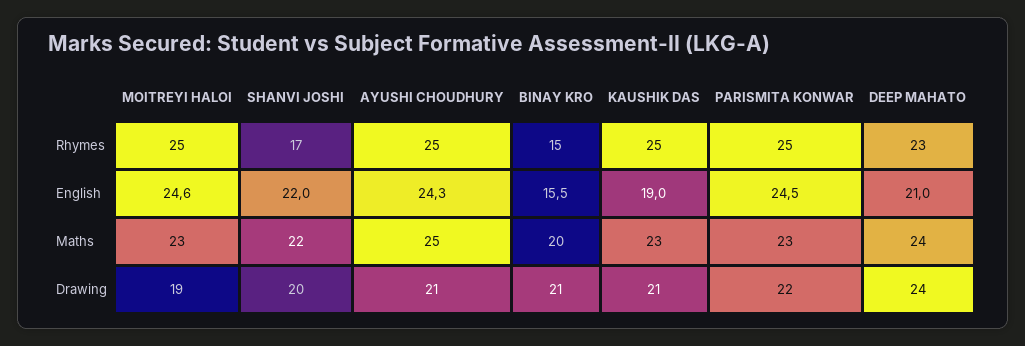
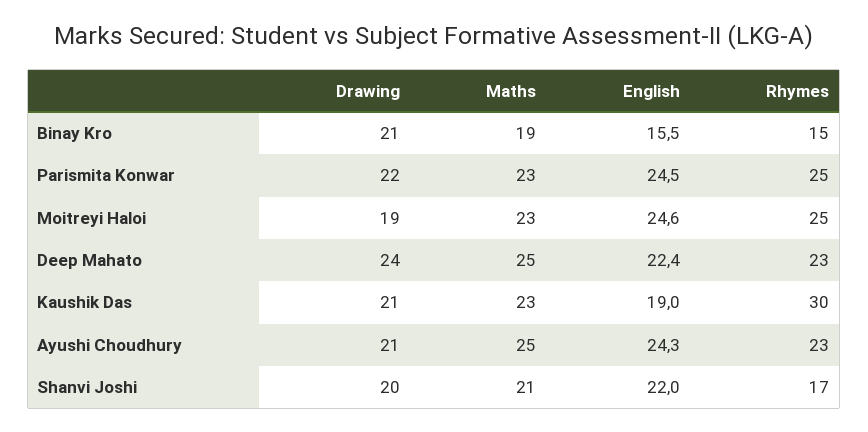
  {
    "MOITREYI HALOI": {
      "Rhymes": 25,
      "English": 24.6,
      "Maths": 23,
      "Drawing": 19
    },
    "SHANVI JOSHI": {
      "Rhymes": 17,
      "English": 22,
-     "Maths": 22,
+     "Maths": 21,
      "Drawing": 20
    },
    "AYUSHI CHOUDHURY": {
-     "Rhymes": 25,
+     "Rhymes": 23,
      "English": 24.3,
      "Maths": 25,
      "Drawing": 21
    },
    "BINAY KRO": {
      "Rhymes": 15,
      "English": 15.5,
-     "Maths": 20,
+     "Maths": 19,
      "Drawing": 21
    },
    "KAUSHIK DAS": {
-     "Rhymes": 25,
+     "Rhymes": 30,
      "English": 19,
      "Maths": 23,
      "Drawing": 21
    },
    "PARISMITA KONWAR": {
      "Rhymes": 25,
      "English": 24.5,
      "Maths": 23,
      "Drawing": 22
    },
    "DEEP MAHATO": {
      "Rhymes": 23,
-     "English": 21,
+     "English": 22.4,
-     "Maths": 24,
+     "Maths": 25,
      "Drawing": 24
    }
  }

